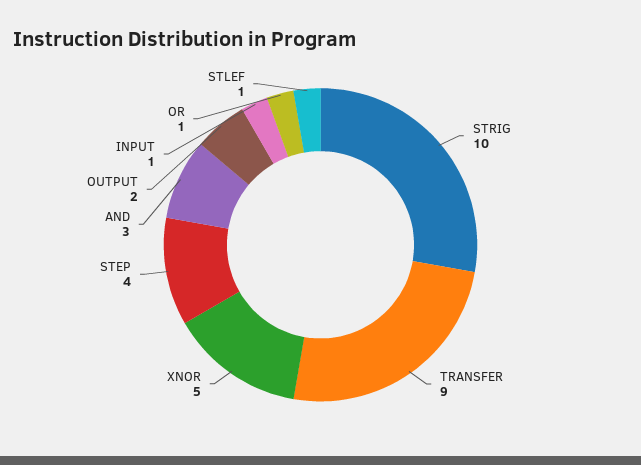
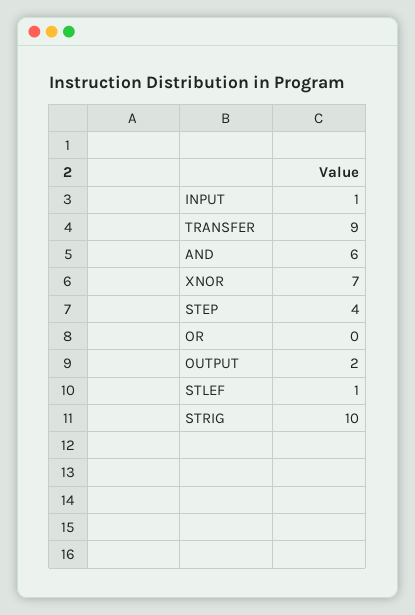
  {
    "STRIG": 10,
    "TRANSFER": 9,
-   "XNOR": 5,
+   "XNOR": 7,
    "STEP": 4,
-   "AND": 3,
+   "AND": 6,
    "OUTPUT": 2,
    "INPUT": 1,
-   "OR": 1,
+   "OR": 0,
    "STLEF": 1
  }

